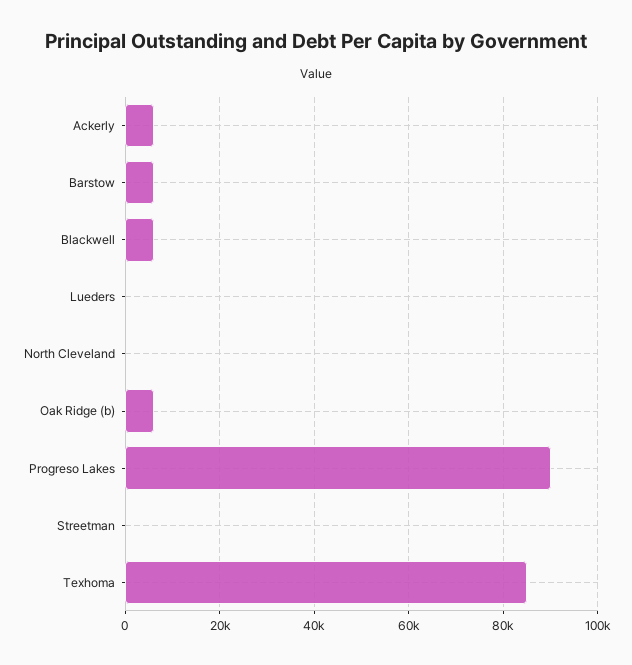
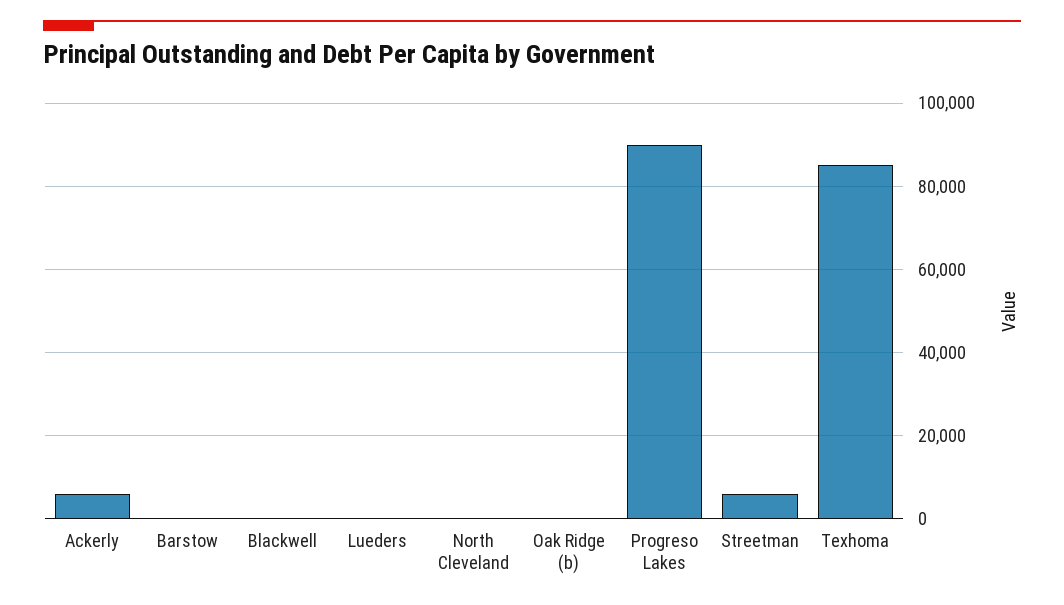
  {
    "Ackerly": 6000,
-   "Barstow": 6000,
+   "Barstow": 0,
-   "Blackwell": 6000,
+   "Blackwell": 0,
    "Lueders": 0,
    "North Cleveland": 0,
-   "Oak Ridge (b)": 6000,
+   "Oak Ridge (b)": 0,
    "Progreso Lakes": 90000,
-   "Streetman": 0,
+   "Streetman": 6000,
    "Texhoma": 86000
  }

